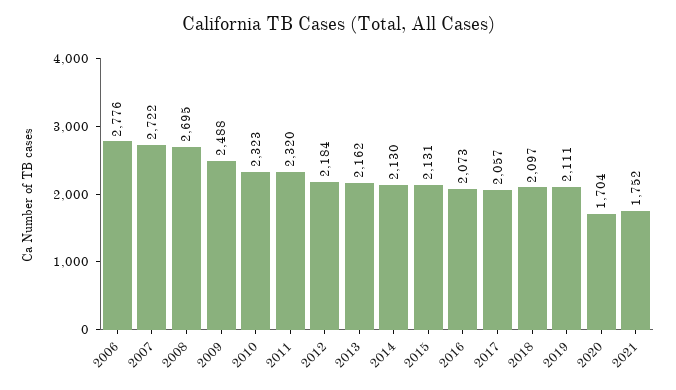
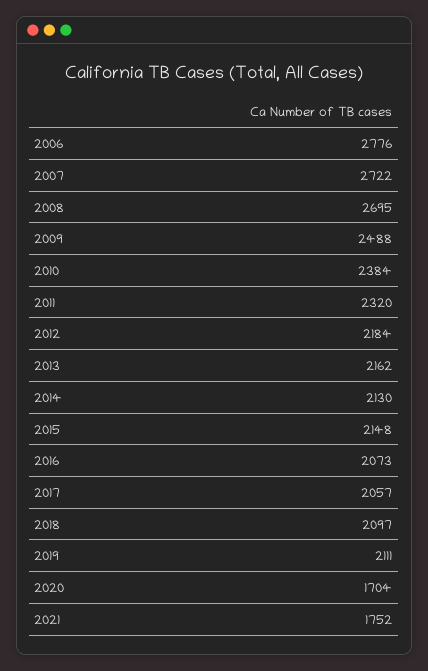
  {
    "2006": 2776,
    "2007": 2722,
    "2008": 2695,
    "2009": 2488,
-   "2010": 2323,
+   "2010": 2384,
    "2011": 2320,
    "2012": 2184,
    "2013": 2162,
    "2014": 2130,
-   "2015": 2131,
+   "2015": 2148,
    "2016": 2073,
    "2017": 2057,
    "2018": 2097,
    "2019": 2111,
    "2020": 1704,
    "2021": 1752
  }

